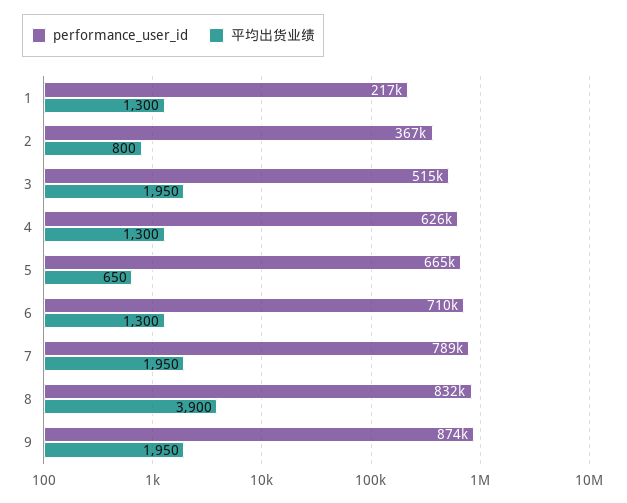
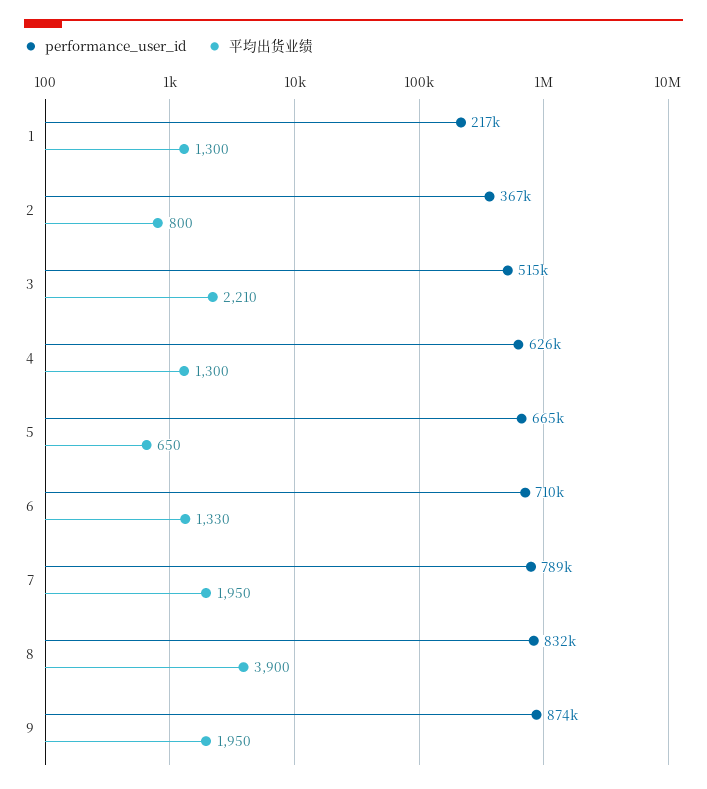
  {
    "performance_user_id": {
      "1": 217000,
      "2": 367000,
      "3": 515000,
      "4": 626000,
      "5": 665000,
      "6": 710000,
      "7": 789000,
      "8": 832000,
      "9": 874000
    },
    "平均出货业绩": {
      "1": 1300,
      "2": 800,
-     "3": 1950,
+     "3": 2210,
      "4": 1300,
      "5": 650,
-     "6": 1300,
+     "6": 1330,
      "7": 1950,
      "8": 3900,
      "9": 1950
    }
  }

